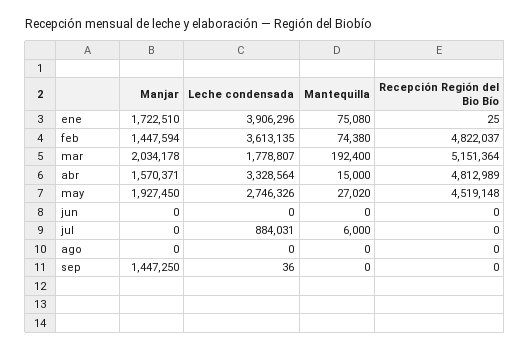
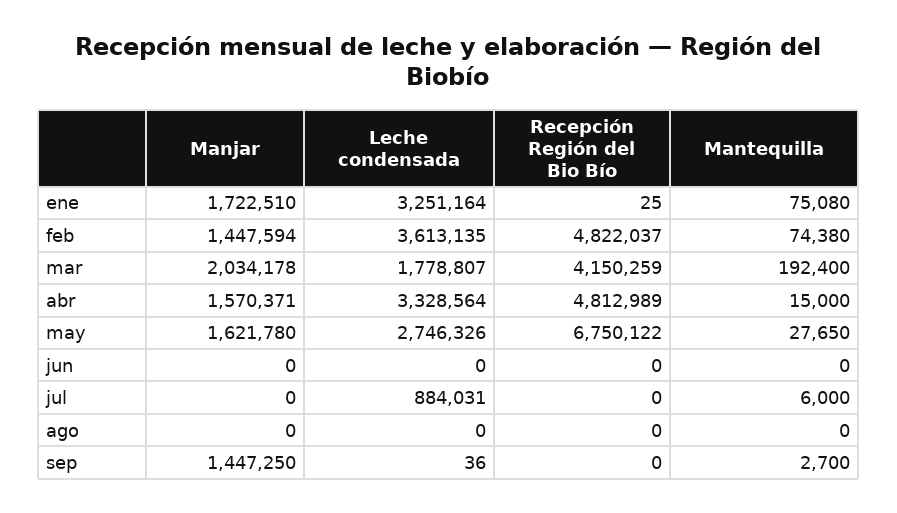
  {
    "Manjar": {
      "ene": 1722510,
      "feb": 1447594,
      "mar": 2034178,
      "abr": 1570371,
-     "may": 1927450,
+     "may": 1621780,
      "jun": 0,
      "jul": 0,
      "ago": 0,
      "sep": 1447250
    },
    "Leche condensada": {
-     "ene": 3906296,
+     "ene": 3251164,
      "feb": 3613135,
      "mar": 1778807,
      "abr": 3328564,
      "may": 2746326,
      "jun": 0,
      "jul": 884031,
      "ago": 0,
      "sep": 36
    },
    "Mantequilla": {
      "ene": 75080,
      "feb": 74380,
      "mar": 192400,
      "abr": 15000,
-     "may": 27020,
+     "may": 27650,
      "jun": 0,
      "jul": 6000,
      "ago": 0,
-     "sep": 0
+     "sep": 2700
    },
    "Recepción Región del Bio Bío": {
      "ene": 25,
      "feb": 4822037,
-     "mar": 5151364,
+     "mar": 4150259,
      "abr": 4812989,
-     "may": 4519148,
+     "may": 6750122,
      "jun": 0,
      "jul": 0,
      "ago": 0,
      "sep": 0
    }
  }

